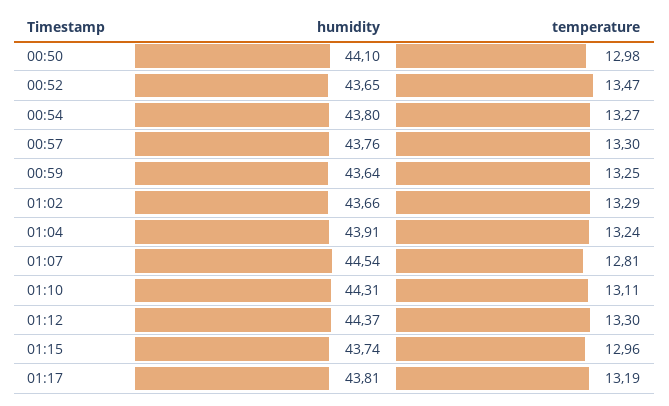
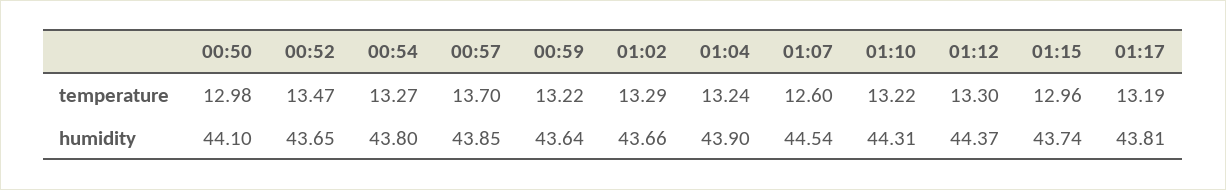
  {
    "humidity": {
      "00:50": 44.1,
      "00:52": 43.65,
      "00:54": 43.8,
-     "00:57": 43.76,
+     "00:57": 43.85,
      "00:59": 43.64,
      "01:02": 43.66,
-     "01:04": 43.91,
+     "01:04": 43.9,
      "01:07": 44.54,
      "01:10": 44.31,
      "01:12": 44.37,
      "01:15": 43.74,
      "01:17": 43.81
    },
    "temperature": {
      "00:50": 12.98,
      "00:52": 13.47,
      "00:54": 13.27,
-     "00:57": 13.3,
+     "00:57": 13.7,
-     "00:59": 13.25,
+     "00:59": 13.22,
      "01:02": 13.29,
      "01:04": 13.24,
-     "01:07": 12.81,
+     "01:07": 12.6,
-     "01:10": 13.11,
+     "01:10": 13.22,
      "01:12": 13.3,
      "01:15": 12.96,
      "01:17": 13.19
    }
  }

